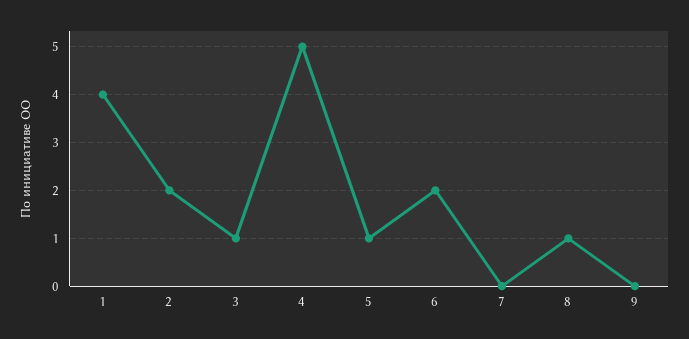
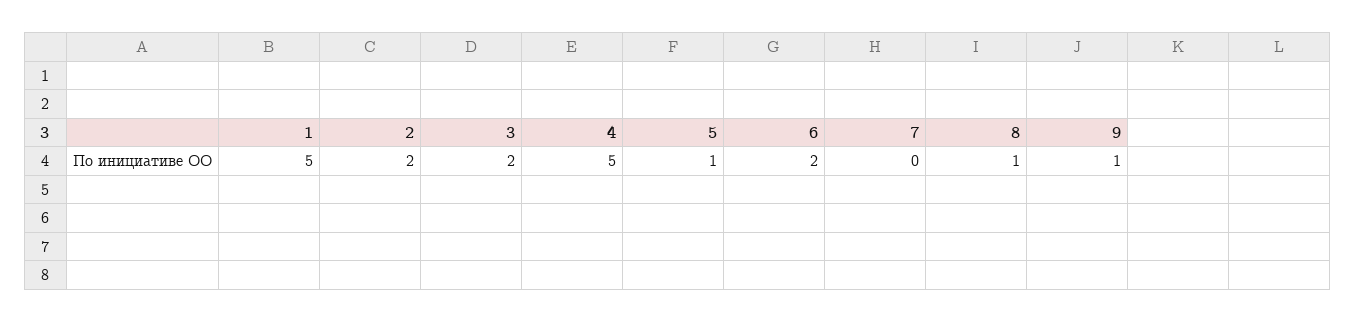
  {
-   "1": 4,
+   "1": 5,
    "2": 2,
-   "3": 1,
+   "3": 2,
    "4": 5,
    "5": 1,
    "6": 2,
    "7": 0,
    "8": 1,
-   "9": 0
+   "9": 1
  }

